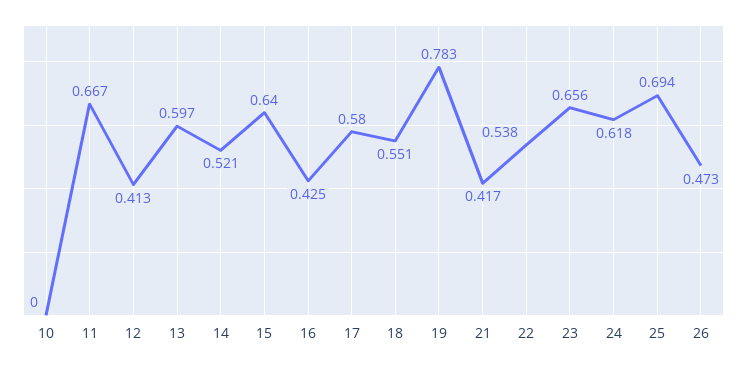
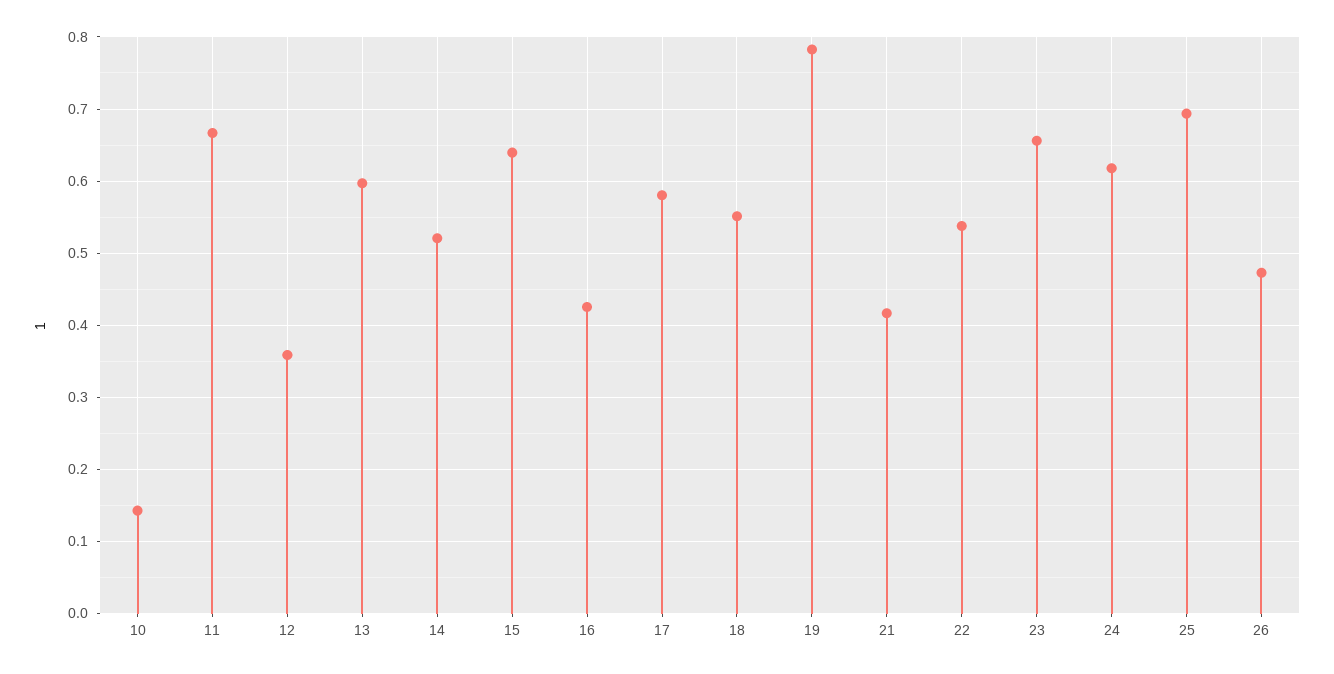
  {
-   "10": 0,
+   "10": 0.14,
    "11": 0.667,
-   "12": 0.413,
+   "12": 0.36,
    "13": 0.597,
    "14": 0.521,
    "15": 0.64,
    "16": 0.425,
    "17": 0.58,
    "18": 0.551,
    "19": 0.783,
    "21": 0.417,
    "22": 0.538,
    "23": 0.656,
    "24": 0.618,
    "25": 0.694,
    "26": 0.473
  }

